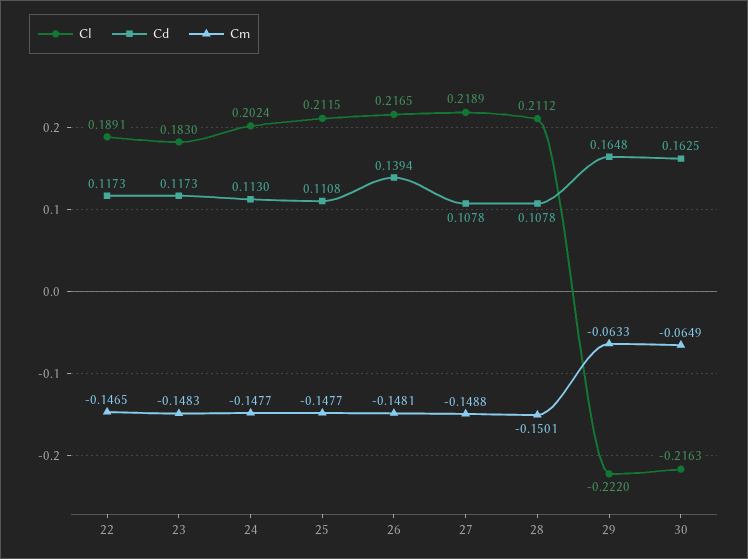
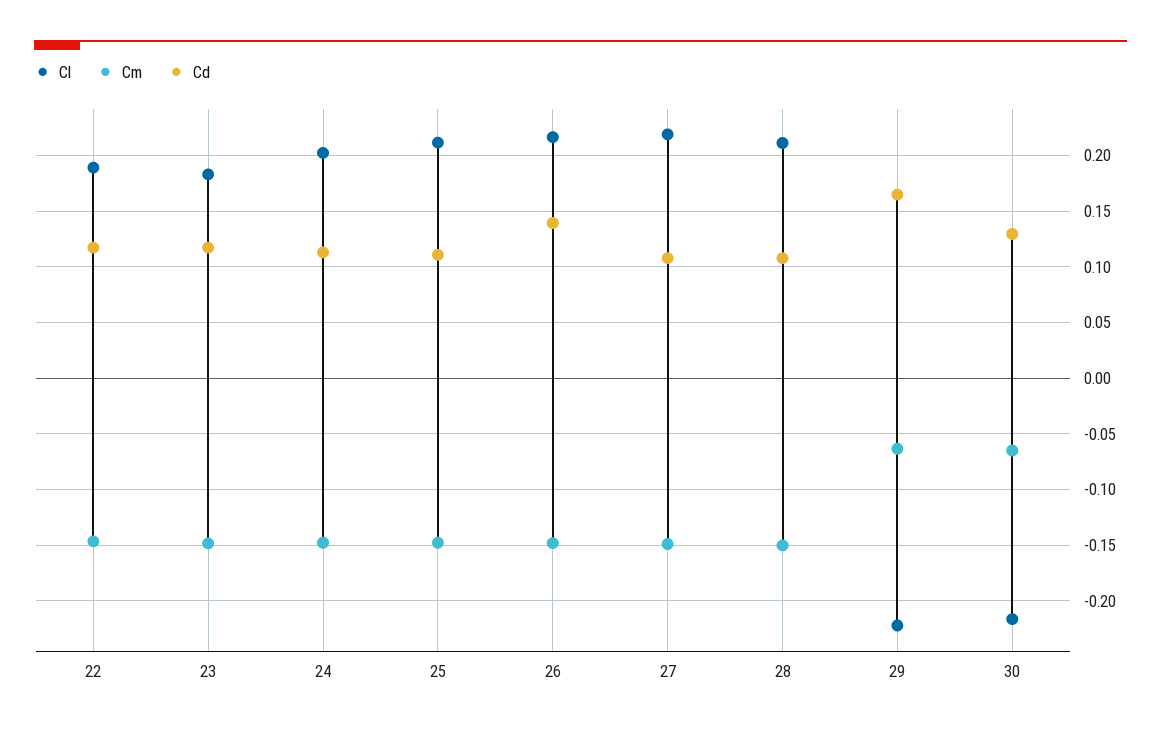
  {
    "Cl": {
      "22": 0.1891,
      "23": 0.183,
      "24": 0.2024,
      "25": 0.2115,
      "26": 0.2165,
      "27": 0.2189,
      "28": 0.2112,
      "29": -0.222,
      "30": -0.2163
    },
    "Cd": {
      "22": 0.1173,
      "23": 0.1173,
      "24": 0.113,
      "25": 0.1108,
      "26": 0.1394,
      "27": 0.1078,
      "28": 0.1078,
      "29": 0.1648,
-     "30": 0.1625
+     "30": 0.13
    },
    "Cm": {
      "22": -0.1465,
      "23": -0.1483,
      "24": -0.1477,
      "25": -0.1477,
      "26": -0.1481,
      "27": -0.1488,
      "28": -0.1501,
      "29": -0.0633,
      "30": -0.0649
    }
  }

